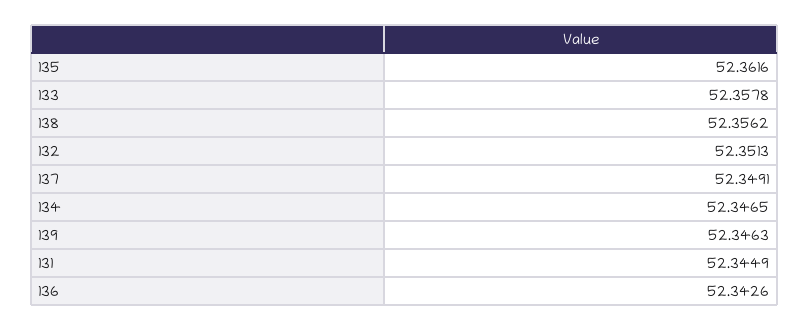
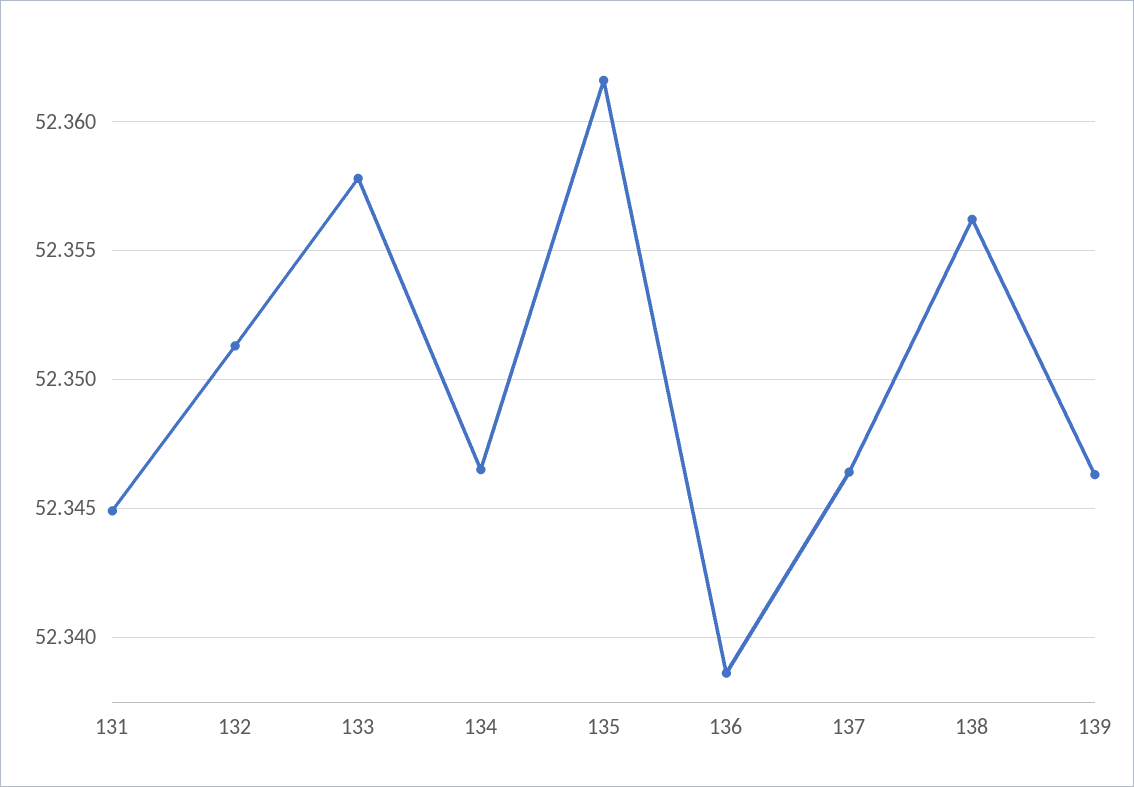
  {
    "135": 52.3616,
    "133": 52.3578,
    "138": 52.3562,
    "132": 52.3513,
-   "137": 52.3491,
+   "137": 52.3465,
    "134": 52.3465,
    "139": 52.3463,
    "131": 52.3449,
-   "136": 52.3426
+   "136": 52.3385
  }

